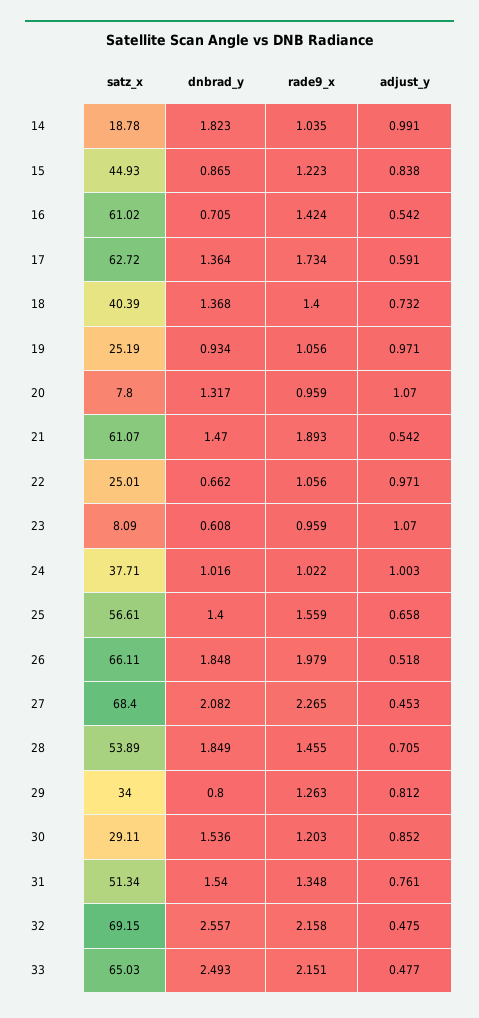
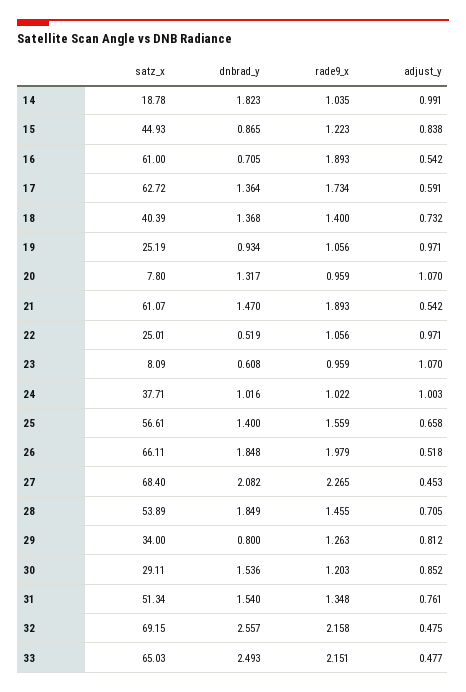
  {
    "satz_x": {
      "14": 18.78,
      "15": 44.93,
-     "16": 61.02,
+     "16": 61,
      "17": 62.72,
      "18": 40.39,
      "19": 25.19,
      "20": 7.8,
      "21": 61.07,
      "22": 25.01,
      "23": 8.09,
      "24": 37.71,
      "25": 56.61,
      "26": 66.11,
      "27": 68.4,
      "28": 53.89,
      "29": 34,
      "30": 29.11,
      "31": 51.34,
      "32": 69.15,
      "33": 65.03
    },
    "dnbrad_y": {
      "14": 1.823,
      "15": 0.865,
      "16": 0.705,
      "17": 1.364,
      "18": 1.368,
      "19": 0.934,
      "20": 1.317,
      "21": 1.47,
-     "22": 0.662,
+     "22": 0.519,
      "23": 0.608,
      "24": 1.016,
      "25": 1.4,
      "26": 1.848,
      "27": 2.082,
      "28": 1.849,
      "29": 0.8,
      "30": 1.536,
      "31": 1.54,
      "32": 2.557,
      "33": 2.493
    },
    "rade9_x": {
      "14": 1.035,
      "15": 1.223,
-     "16": 1.424,
+     "16": 1.893,
      "17": 1.734,
      "18": 1.4,
      "19": 1.056,
      "20": 0.959,
      "21": 1.893,
      "22": 1.056,
      "23": 0.959,
      "24": 1.022,
      "25": 1.559,
      "26": 1.979,
      "27": 2.265,
      "28": 1.455,
      "29": 1.263,
      "30": 1.203,
      "31": 1.348,
      "32": 2.158,
      "33": 2.151
    },
    "adjust_y": {
      "14": 0.991,
      "15": 0.838,
      "16": 0.542,
      "17": 0.591,
      "18": 0.732,
      "19": 0.971,
      "20": 1.07,
      "21": 0.542,
      "22": 0.971,
      "23": 1.07,
      "24": 1.003,
      "25": 0.658,
      "26": 0.518,
      "27": 0.453,
      "28": 0.705,
      "29": 0.812,
      "30": 0.852,
      "31": 0.761,
      "32": 0.475,
      "33": 0.477
    }
  }

